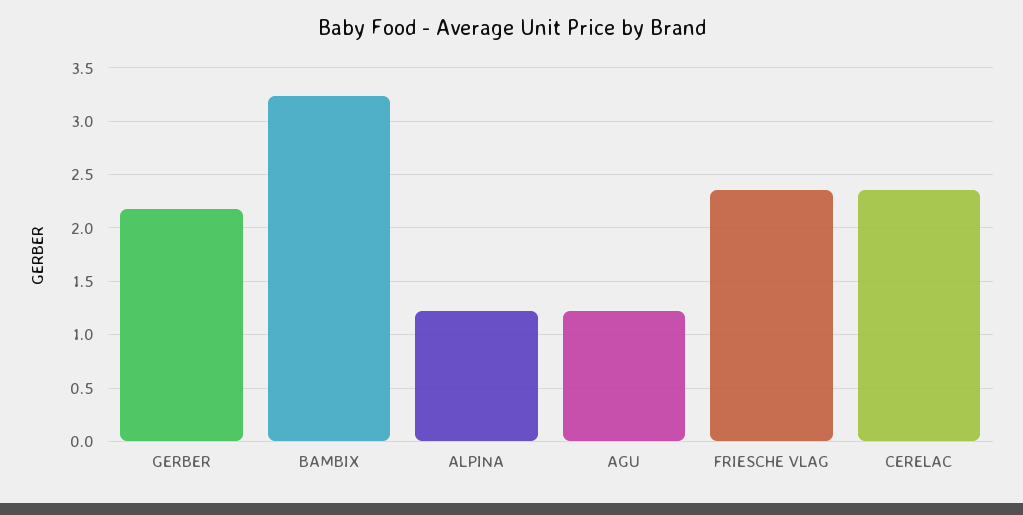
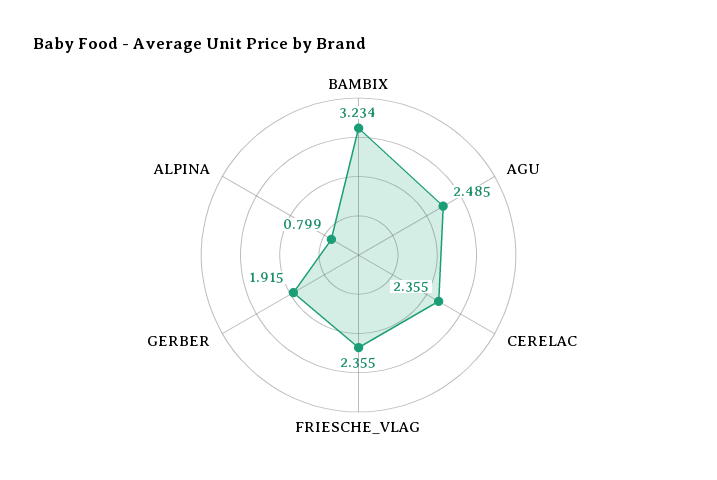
  {
-   "GERBER": 2.2,
+   "GERBER": 1.915,
    "BAMBIX": 3.234,
-   "ALPINA": 1.2,
+   "ALPINA": 0.799,
-   "AGU": 1.2,
+   "AGU": 2.485,
    "FRIESCHE VLAG": 2.355,
    "CERELAC": 2.355
  }

